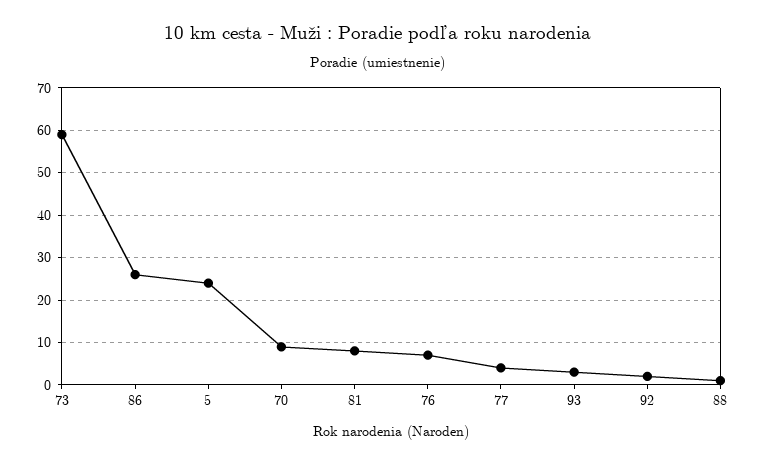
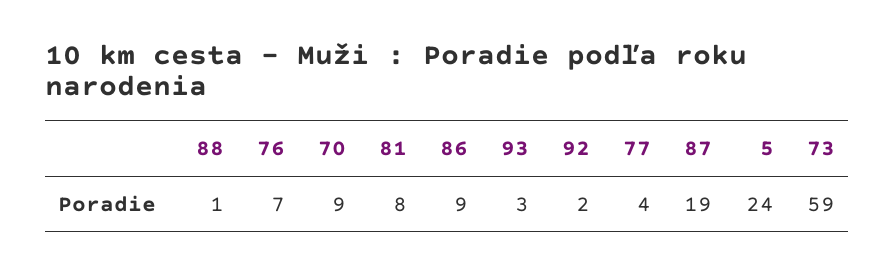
  {
    "73": 59,
-   "86": 25,
+   "86": 9,
    "5": 24,
    "70": 9,
    "81": 8,
    "76": 7,
    "77": 4,
    "93": 3,
    "92": 2,
-   "88": 1
+   "88": 1,
+   "87": 19
  }

